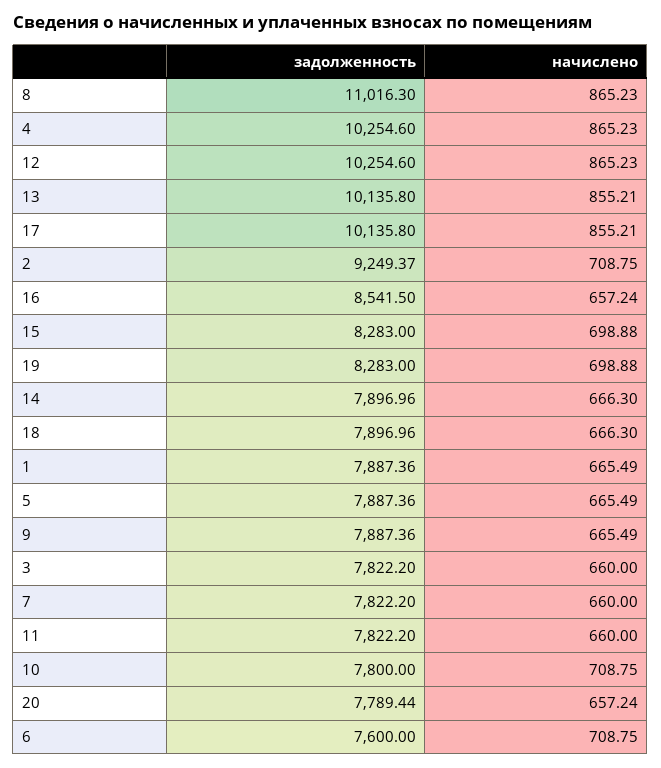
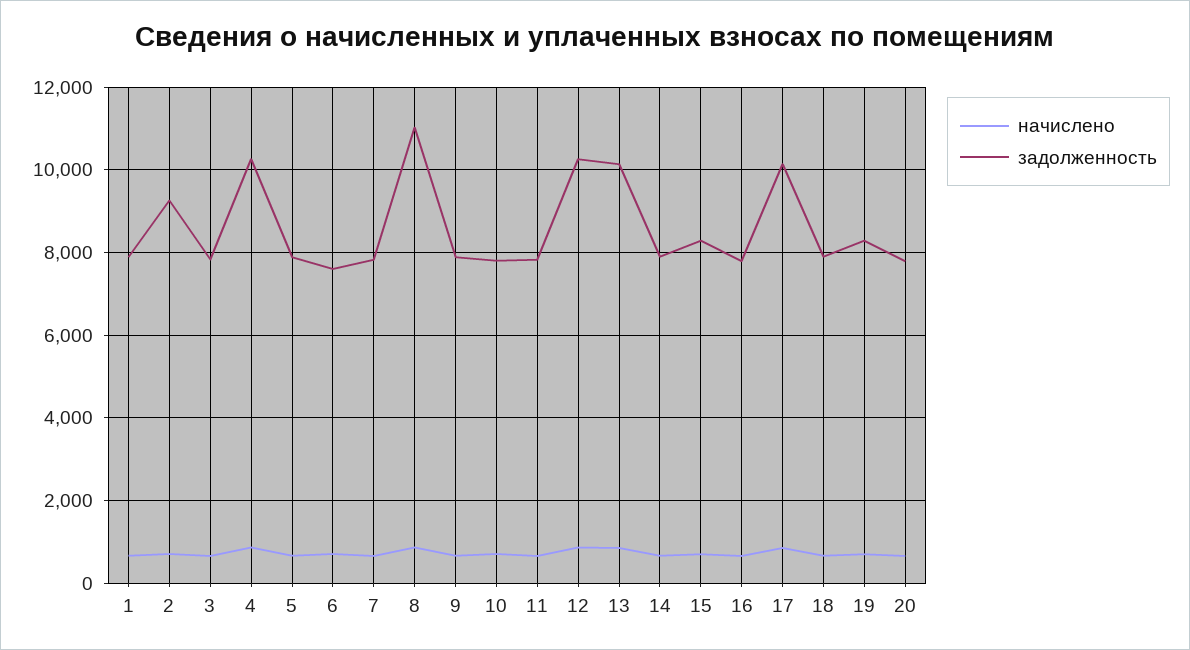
  {
    "задолженность": {
      "8": 11016.3,
      "4": 10254.6,
      "12": 10254.6,
      "13": 10135.8,
      "17": 10135.8,
      "2": 9249.37,
-     "16": 8541.5,
+     "16": 7800,
      "15": 8283,
      "19": 8283,
      "14": 7896.96,
      "18": 7896.96,
      "1": 7887.36,
      "5": 7887.36,
      "9": 7887.36,
      "3": 7822.2,
      "7": 7822.2,
      "11": 7822.2,
      "10": 7800,
      "20": 7789.44,
      "6": 7600
    },
    "начислено": {
      "8": 865.23,
      "4": 865.23,
      "12": 865.23,
      "13": 855.21,
      "17": 855.21,
      "2": 708.75,
      "16": 657.24,
      "15": 698.88,
      "19": 698.88,
      "14": 666.3,
      "18": 666.3,
      "1": 665.49,
      "5": 665.49,
      "9": 665.49,
      "3": 660,
      "7": 660,
      "11": 660,
      "10": 708.75,
      "20": 657.24,
      "6": 708.75
    }
  }

